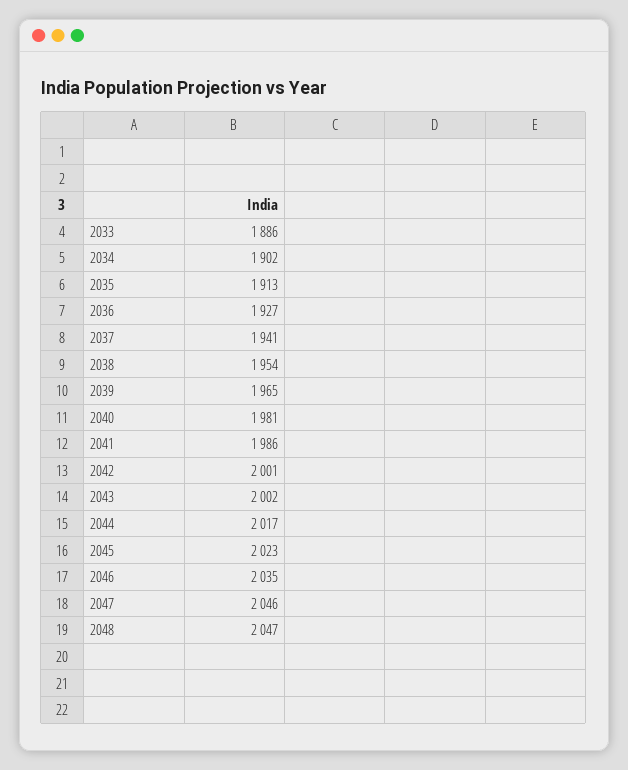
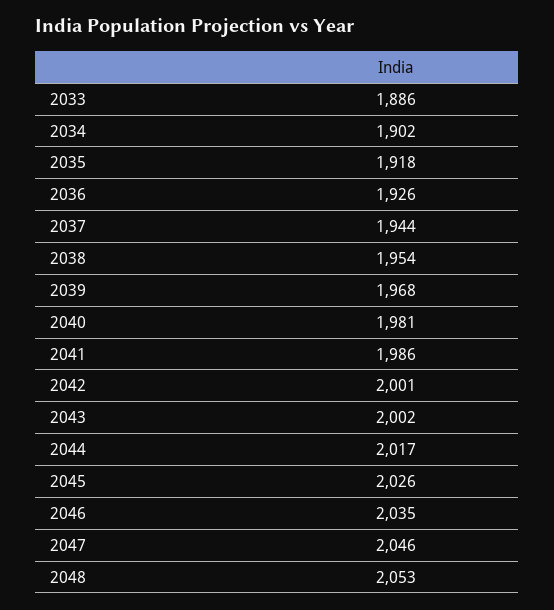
  {
    "2033": 1886,
    "2034": 1902,
-   "2035": 1913,
+   "2035": 1918,
-   "2036": 1927,
+   "2036": 1926,
-   "2037": 1941,
+   "2037": 1944,
    "2038": 1954,
-   "2039": 1965,
+   "2039": 1968,
    "2040": 1981,
    "2041": 1986,
    "2042": 2001,
    "2043": 2002,
    "2044": 2017,
-   "2045": 2023,
+   "2045": 2026,
    "2046": 2035,
    "2047": 2046,
-   "2048": 2047
+   "2048": 2053
  }

